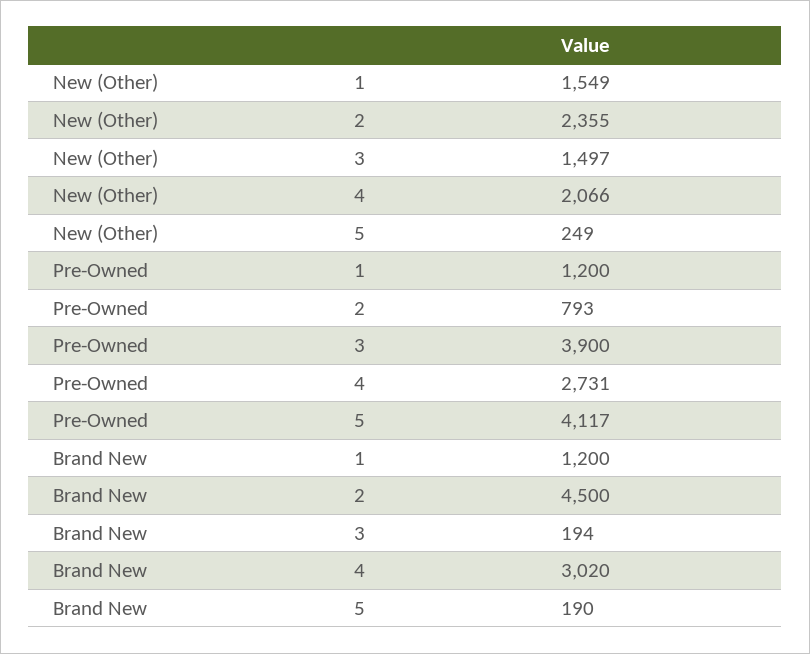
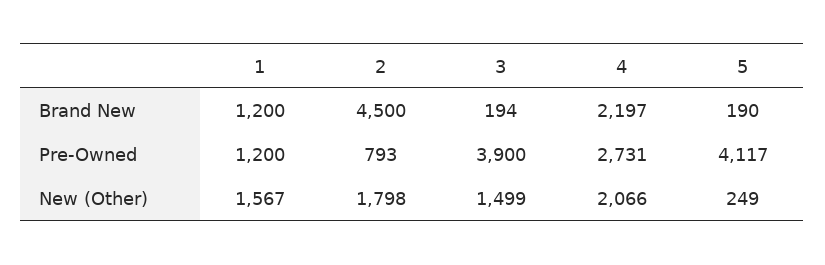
  {
    "New (Other)": {
-     "1": 1549,
+     "1": 1567,
-     "2": 2355,
+     "2": 1798,
-     "3": 1497,
+     "3": 1499,
      "4": 2066,
      "5": 249
    },
    "Pre-Owned": {
      "1": 1200,
      "2": 793,
      "3": 3900,
      "4": 2731,
      "5": 4117
    },
    "Brand New": {
      "1": 1200,
      "2": 4500,
      "3": 194,
-     "4": 3020,
+     "4": 2197,
      "5": 190
    }
  }

